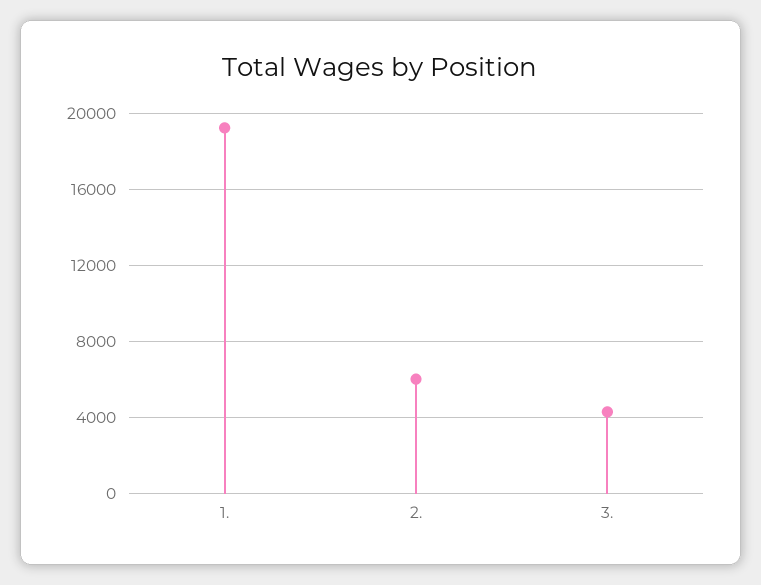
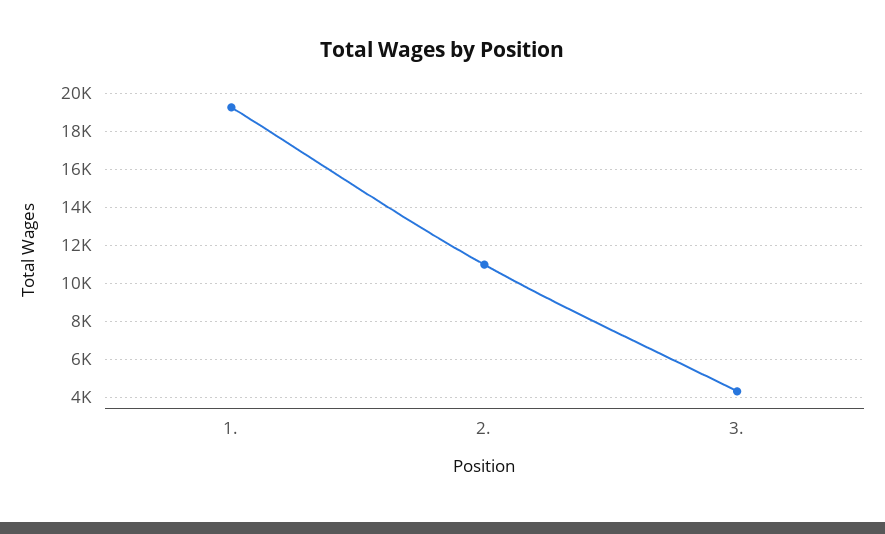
  {
    "1.": 19500,
-   "2.": 6000,
+   "2.": 11000,
    "3.": 4500
  }

